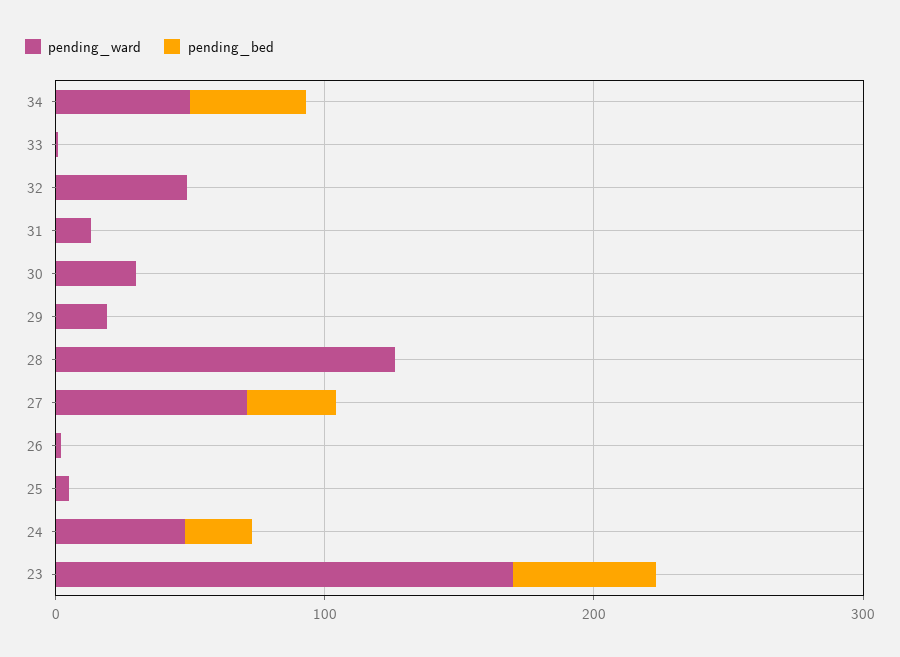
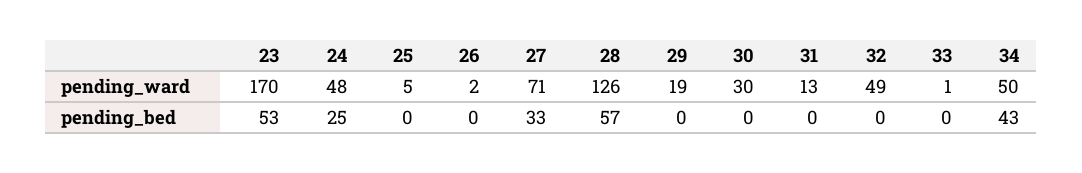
  {
    "pending_ward": {
      "34": 50,
      "33": 1,
      "32": 49,
      "31": 13,
      "30": 30,
      "29": 19,
      "28": 126,
      "27": 71,
      "26": 2,
      "25": 5,
      "24": 48,
      "23": 170
    },
    "pending_bed": {
      "34": 43,
      "33": 0,
      "32": 0,
      "31": 0,
      "30": 0,
      "29": 0,
-     "28": 0,
+     "28": 57,
      "27": 33,
      "26": 0,
      "25": 0,
      "24": 25,
      "23": 53
    }
  }

